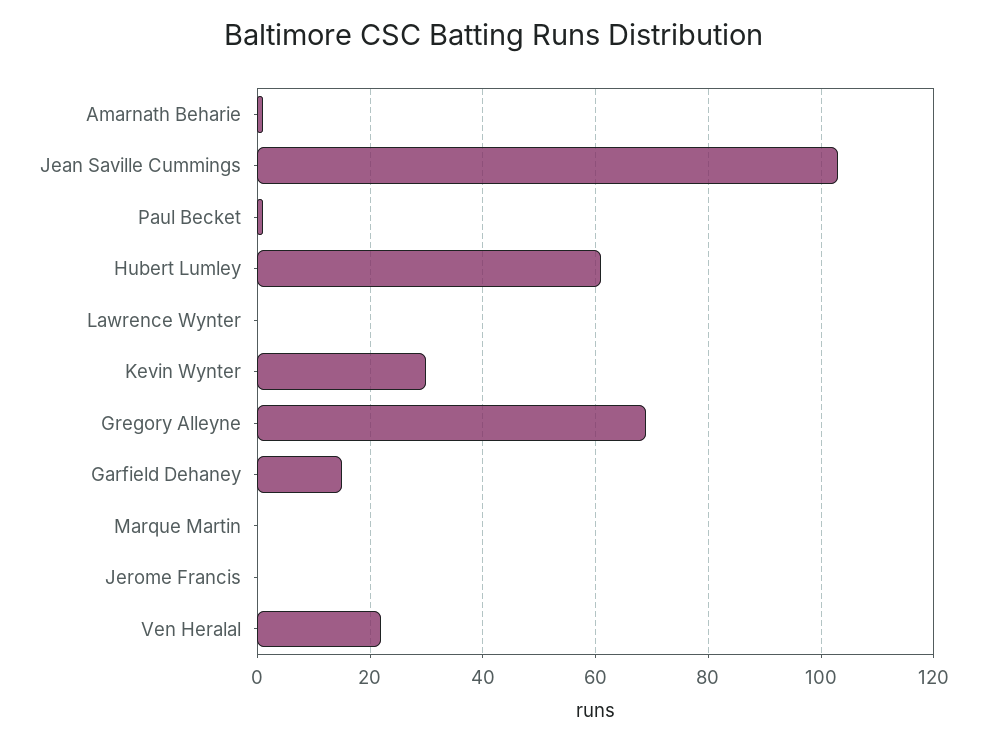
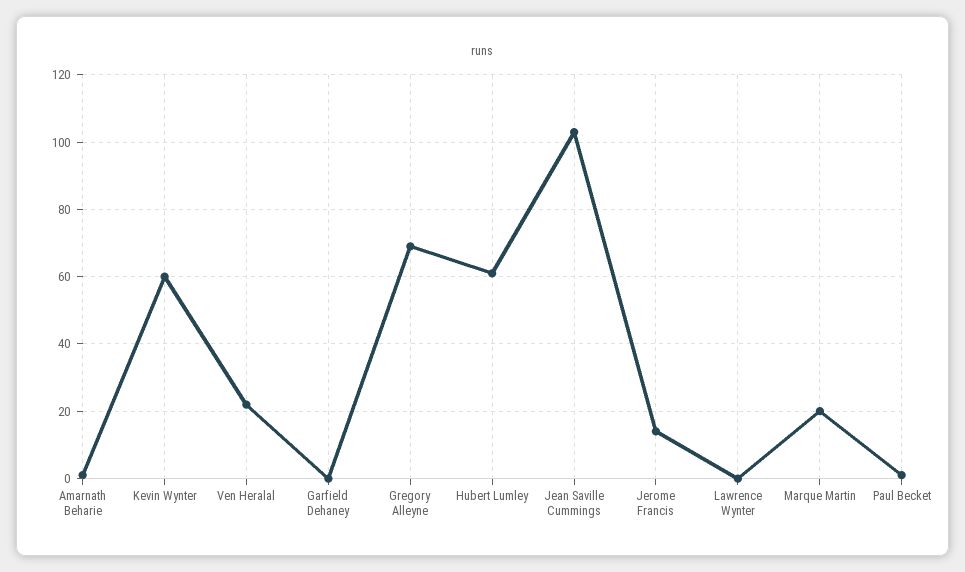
  {
    "Amarnath Beharie": 0,
    "Jean Saville Cummings": 105,
    "Paul Becket": 0,
    "Hubert Lumley": 60,
    "Lawrence Wynter": 0,
-   "Kevin Wynter": 30,
+   "Kevin Wynter": 60,
    "Gregory Alleyne": 70,
-   "Garfield Dehaney": 15,
+   "Garfield Dehaney": 0,
-   "Marque Martin": 0,
+   "Marque Martin": 20,
-   "Jerome Francis": 0,
+   "Jerome Francis": 15,
    "Ven Heralal": 20
  }

